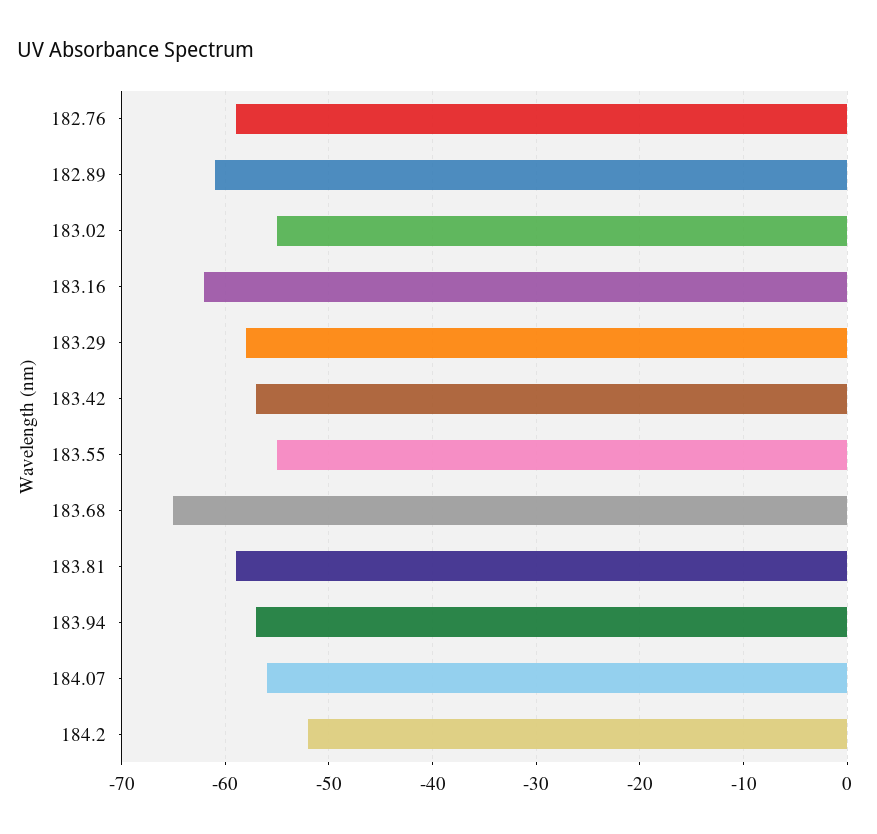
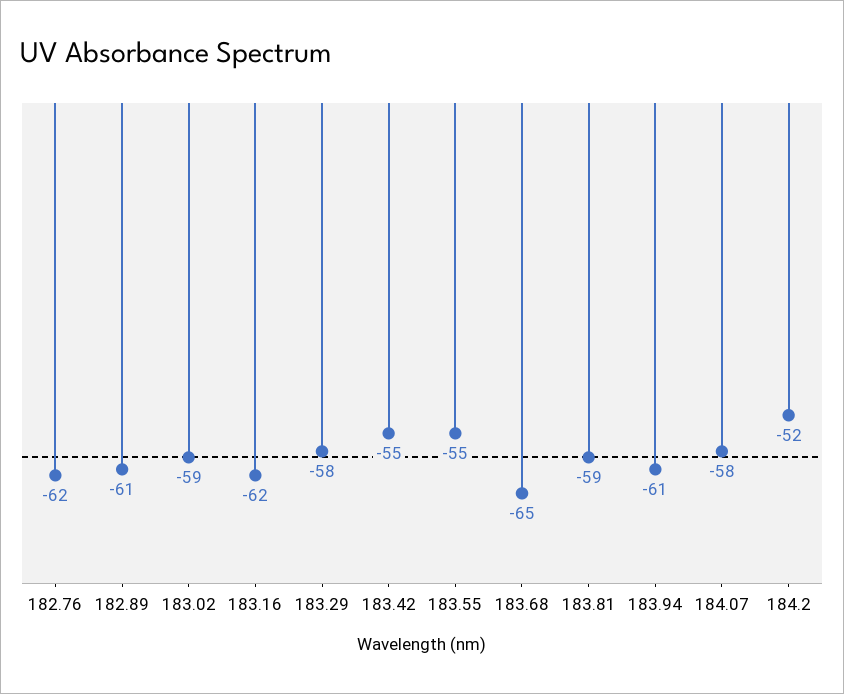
  {
-   "182.76": -59,
+   "182.76": -62,
    "182.89": -61,
-   "183.02": -55,
+   "183.02": -59,
    "183.16": -62,
    "183.29": -58,
-   "183.42": -57,
+   "183.42": -55,
    "183.55": -55,
    "183.68": -65,
    "183.81": -59,
-   "183.94": -57,
+   "183.94": -61,
-   "184.07": -56,
+   "184.07": -58,
    "184.2": -52
  }

